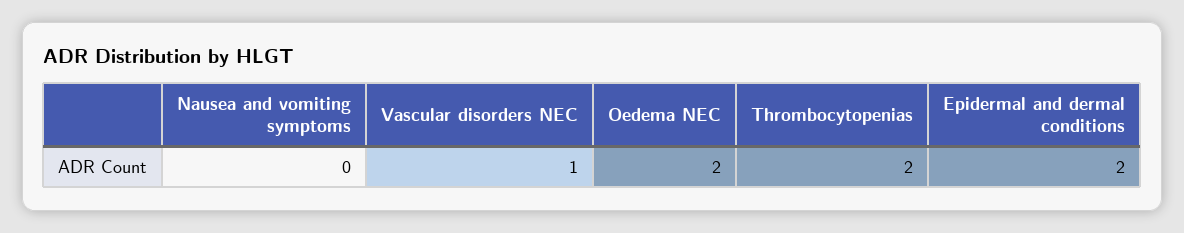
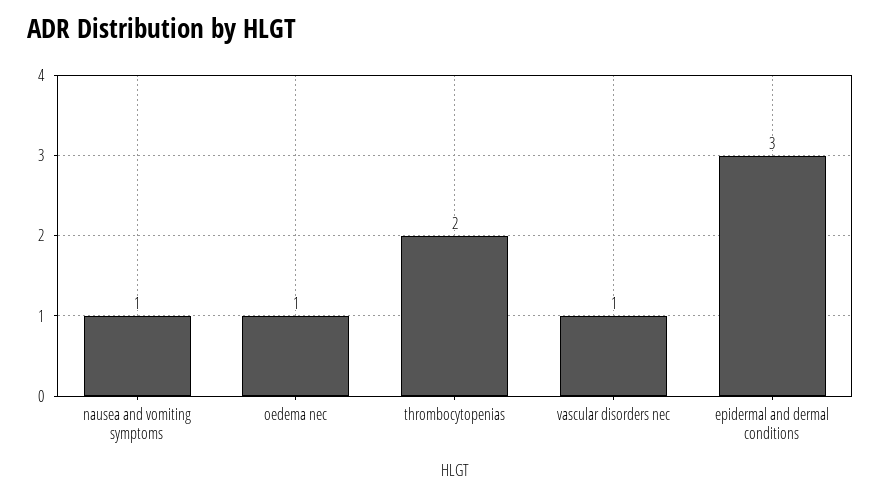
  {
-   "Nausea and vomiting symptoms": 0,
+   "Nausea and vomiting symptoms": 1,
    "Vascular disorders NEC": 1,
-   "Oedema NEC": 2,
+   "Oedema NEC": 1,
    "Thrombocytopenias": 2,
-   "Epidermal and dermal conditions": 2
+   "Epidermal and dermal conditions": 3
  }

